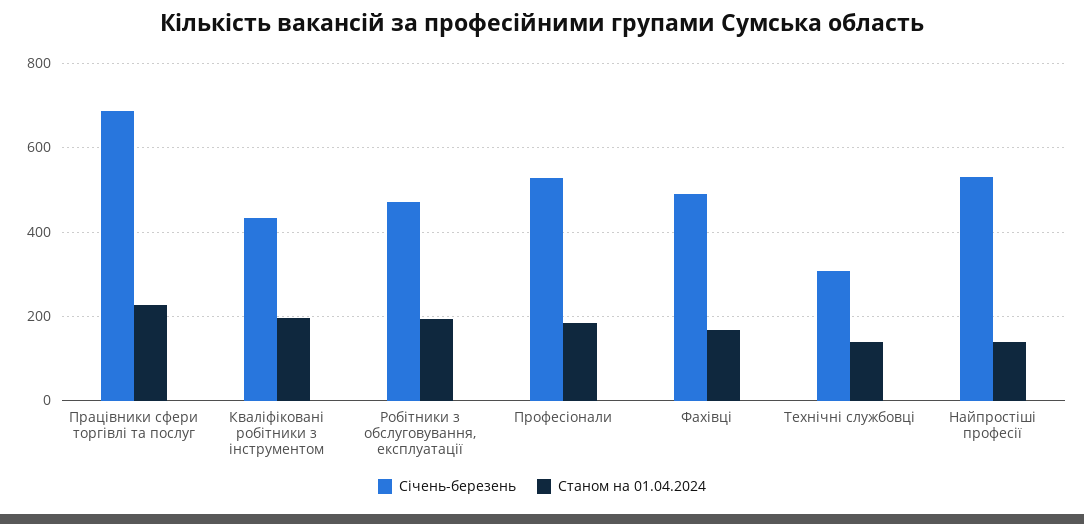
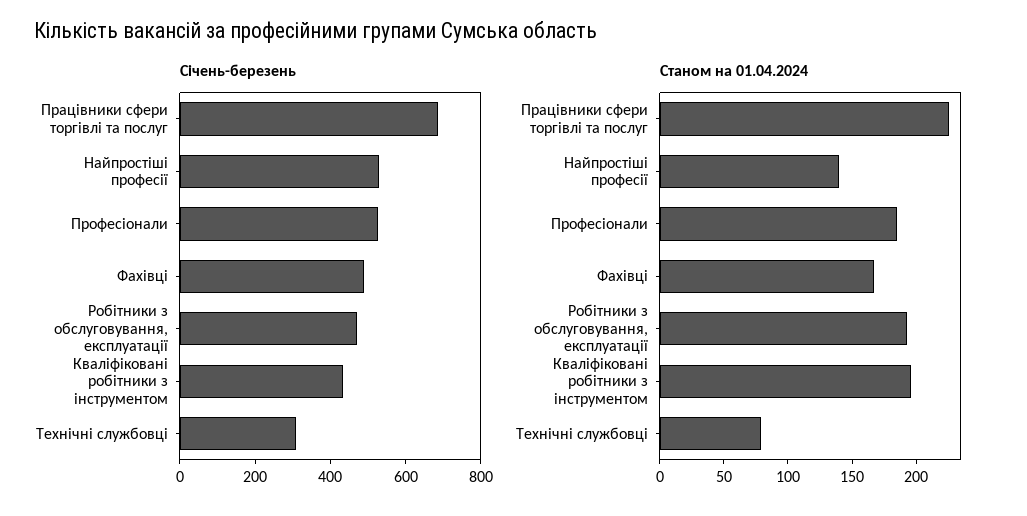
  {
    "Січень-березень": {
      "Працівники сфери торгівлі та послуг": 680,
      "Кваліфіковані робітники з інструментом": 440,
      "Робітники з обслуговування, експлуатації": 480,
      "Професіонали": 520,
      "Фахівці": 500,
      "Технічні службовці": 300,
      "Найпростіші професії": 540
    },
    "Станом на 01.04.2024": {
      "Працівники сфери торгівлі та послуг": 230,
      "Кваліфіковані робітники з інструментом": 200,
      "Робітники з обслуговування, експлуатації": 190,
      "Професіонали": 190,
      "Фахівці": 170,
-     "Технічні службовці": 140,
+     "Технічні службовці": 80,
      "Найпростіші професії": 140
    }
  }

